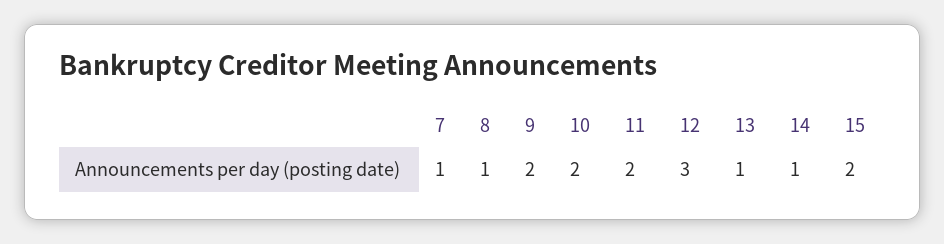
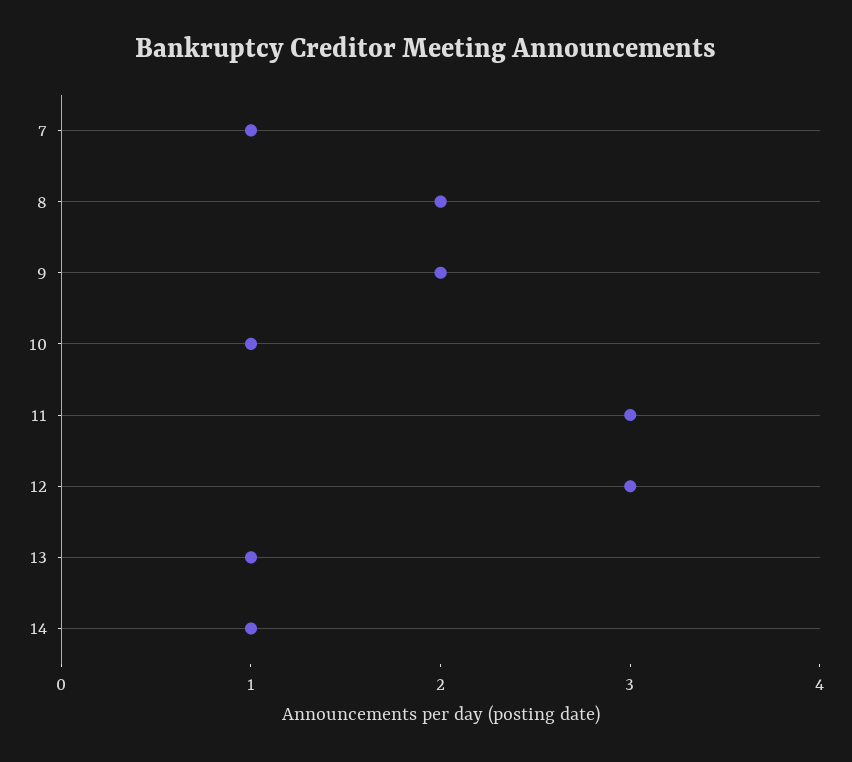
  {
    "7": 1,
-   "8": 1,
+   "8": 2,
    "9": 2,
-   "10": 2,
+   "10": 1,
-   "11": 2,
+   "11": 3,
    "12": 3,
    "13": 1,
-   "14": 1,
+   "14": 1
-   "15": 2
  }

